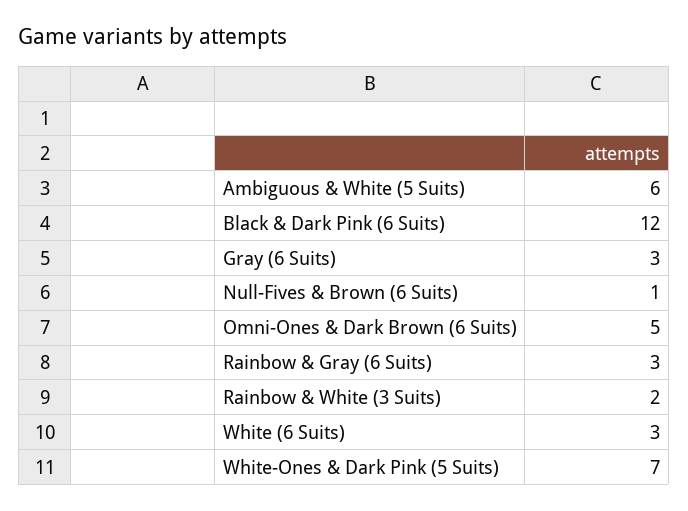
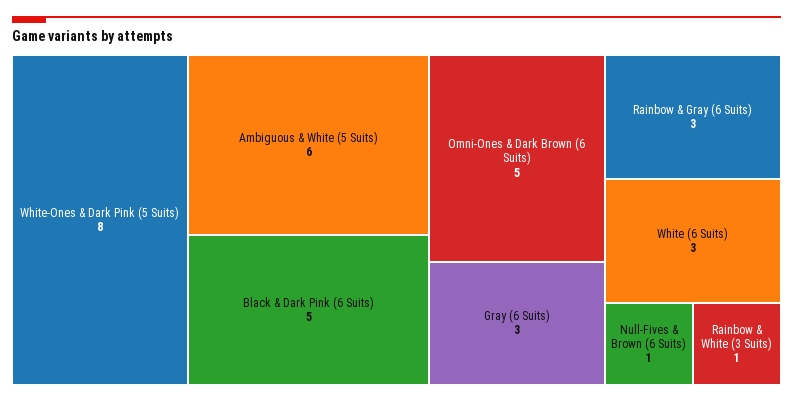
  {
    "Ambiguous & White (5 Suits)": 6,
-   "Black & Dark Pink (6 Suits)": 12,
+   "Black & Dark Pink (6 Suits)": 5,
    "Gray (6 Suits)": 3,
    "Null-Fives & Brown (6 Suits)": 1,
    "Omni-Ones & Dark Brown (6 Suits)": 5,
    "Rainbow & Gray (6 Suits)": 3,
-   "Rainbow & White (3 Suits)": 2,
+   "Rainbow & White (3 Suits)": 1,
    "White (6 Suits)": 3,
-   "White-Ones & Dark Pink (5 Suits)": 7
+   "White-Ones & Dark Pink (5 Suits)": 8
  }

